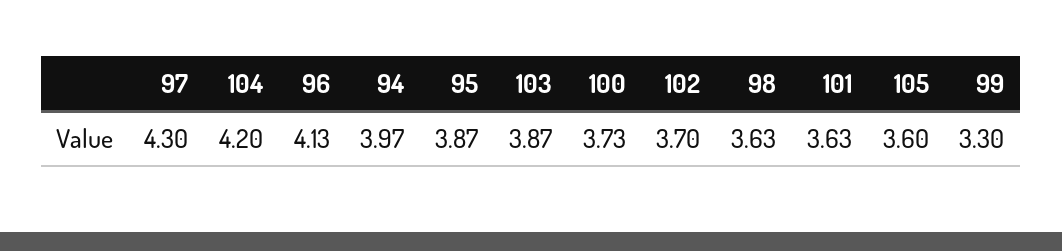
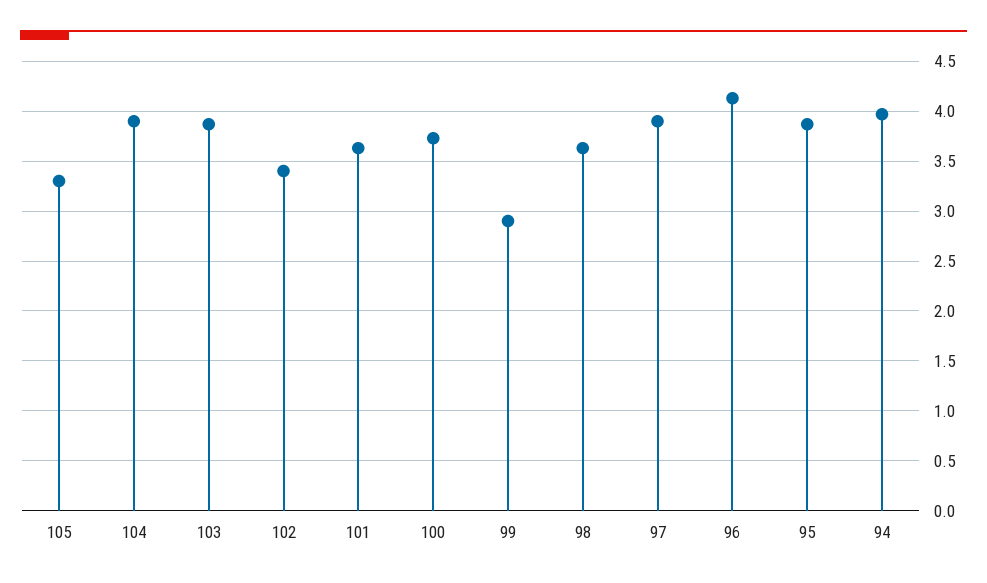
  {
-   "97": 4.3,
+   "97": 3.9,
-   "104": 4.2,
+   "104": 3.9,
    "96": 4.13,
    "94": 3.97,
    "95": 3.87,
    "103": 3.87,
    "100": 3.73,
-   "102": 3.7,
+   "102": 3.4,
    "98": 3.63,
    "101": 3.63,
-   "105": 3.6,
+   "105": 3.3,
-   "99": 3.3
+   "99": 2.9
  }

